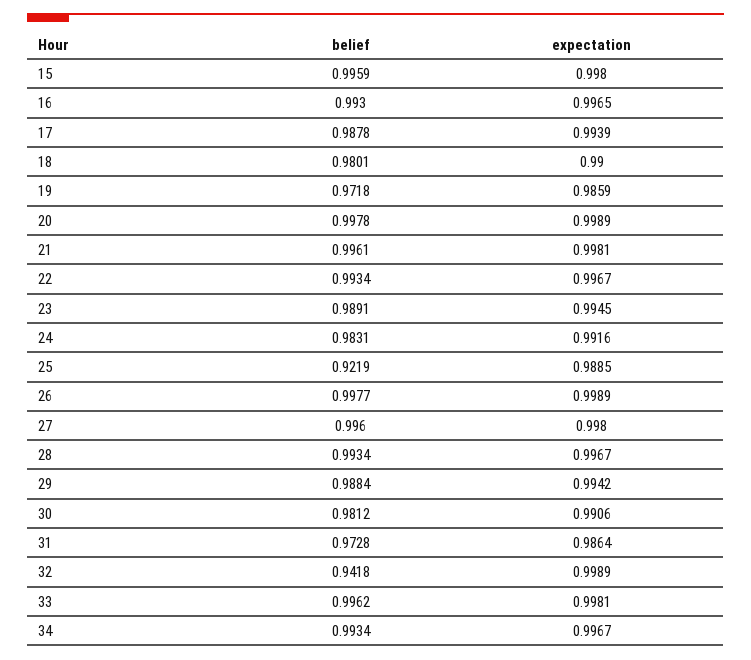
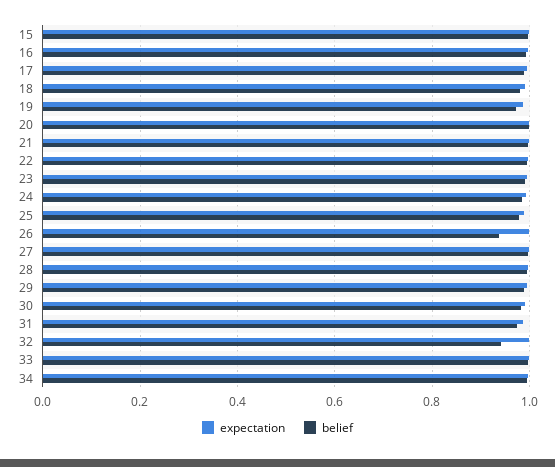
  {
    "belief": {
      "15": 0.9959,
      "16": 0.993,
      "17": 0.9878,
      "18": 0.9801,
      "19": 0.9718,
      "20": 0.9978,
      "21": 0.9961,
      "22": 0.9934,
      "23": 0.9891,
      "24": 0.9831,
-     "25": 0.9219,
+     "25": 0.98,
-     "26": 0.9977,
+     "26": 0.94,
      "27": 0.996,
      "28": 0.9934,
      "29": 0.9884,
      "30": 0.9812,
      "31": 0.9728,
      "32": 0.9418,
      "33": 0.9962,
      "34": 0.9934
    },
    "expectation": {
      "15": 0.998,
      "16": 0.9965,
      "17": 0.9939,
      "18": 0.99,
      "19": 0.9859,
      "20": 0.9989,
      "21": 0.9981,
      "22": 0.9967,
      "23": 0.9945,
      "24": 0.9916,
      "25": 0.9885,
      "26": 0.9989,
      "27": 0.998,
      "28": 0.9967,
      "29": 0.9942,
      "30": 0.9906,
      "31": 0.9864,
      "32": 0.9989,
      "33": 0.9981,
      "34": 0.9967
    }
  }

